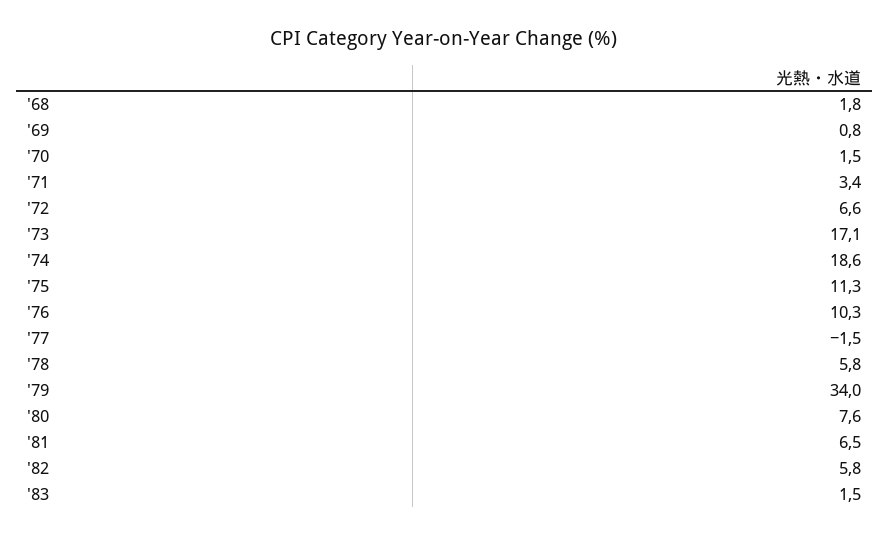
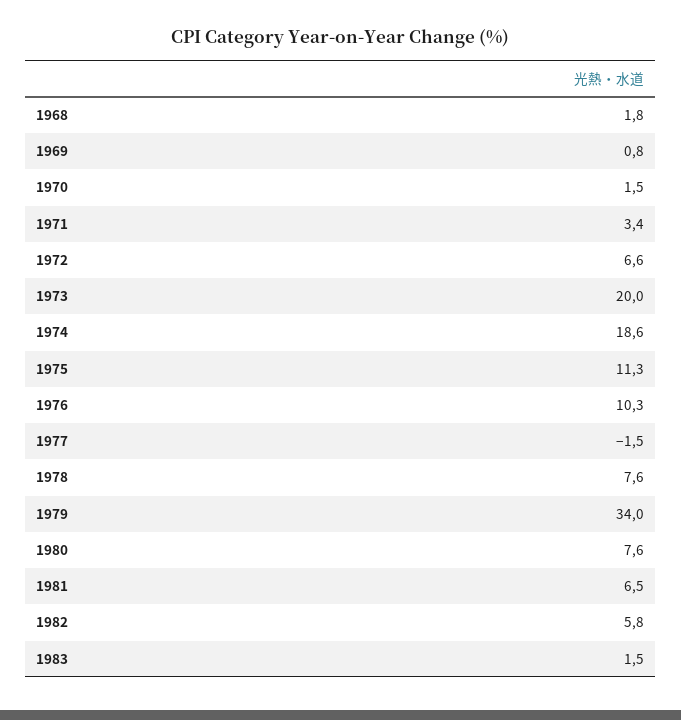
  {
    "'68": 1.8,
    "'69": 0.8,
    "'70": 1.5,
    "'71": 3.4,
    "'72": 6.6,
-   "'73": 17.1,
+   "'73": 20,
    "'74": 18.6,
    "'75": 11.3,
    "'76": 10.3,
    "'77": -1.5,
-   "'78": 5.8,
+   "'78": 7.6,
    "'79": 34,
    "'80": 7.6,
    "'81": 6.5,
    "'82": 5.8,
    "'83": 1.5
  }

